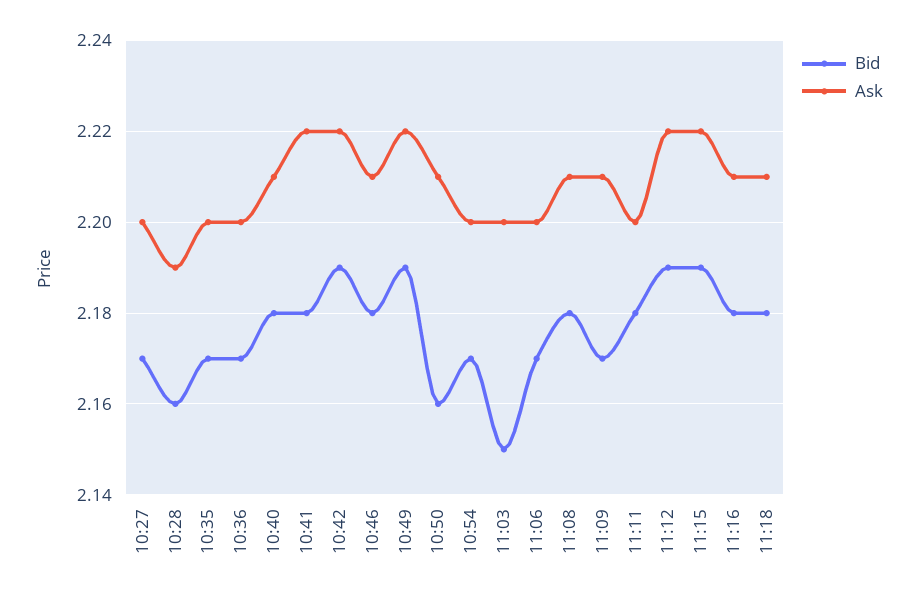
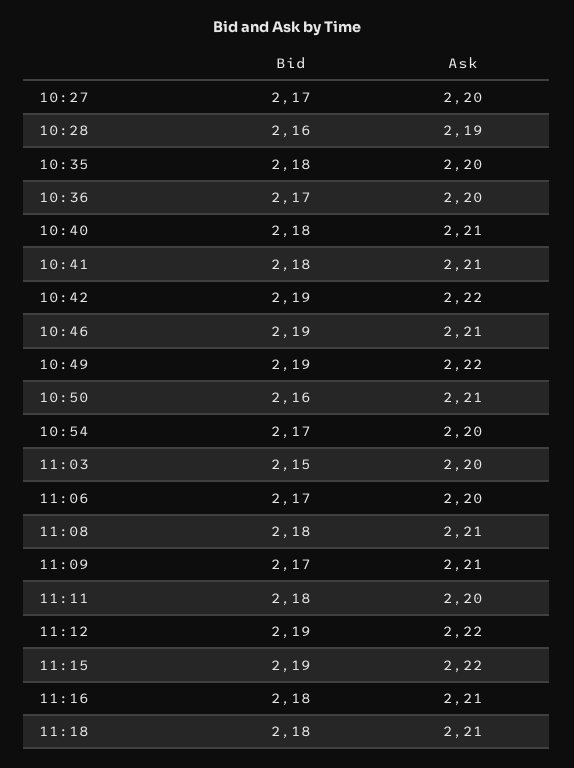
  {
    "Bid": {
      "10:27": 2.17,
      "10:28": 2.16,
-     "10:35": 2.17,
+     "10:35": 2.18,
      "10:36": 2.17,
      "10:40": 2.18,
      "10:41": 2.18,
      "10:42": 2.19,
-     "10:46": 2.18,
+     "10:46": 2.19,
      "10:49": 2.19,
      "10:50": 2.16,
      "10:54": 2.17,
      "11:03": 2.15,
      "11:06": 2.17,
      "11:08": 2.18,
      "11:09": 2.17,
      "11:11": 2.18,
      "11:12": 2.19,
      "11:15": 2.19,
      "11:16": 2.18,
      "11:18": 2.18
    },
    "Ask": {
      "10:27": 2.2,
      "10:28": 2.19,
      "10:35": 2.2,
      "10:36": 2.2,
      "10:40": 2.21,
-     "10:41": 2.22,
+     "10:41": 2.21,
      "10:42": 2.22,
      "10:46": 2.21,
      "10:49": 2.22,
      "10:50": 2.21,
      "10:54": 2.2,
      "11:03": 2.2,
      "11:06": 2.2,
      "11:08": 2.21,
      "11:09": 2.21,
      "11:11": 2.2,
      "11:12": 2.22,
      "11:15": 2.22,
      "11:16": 2.21,
      "11:18": 2.21
    }
  }

